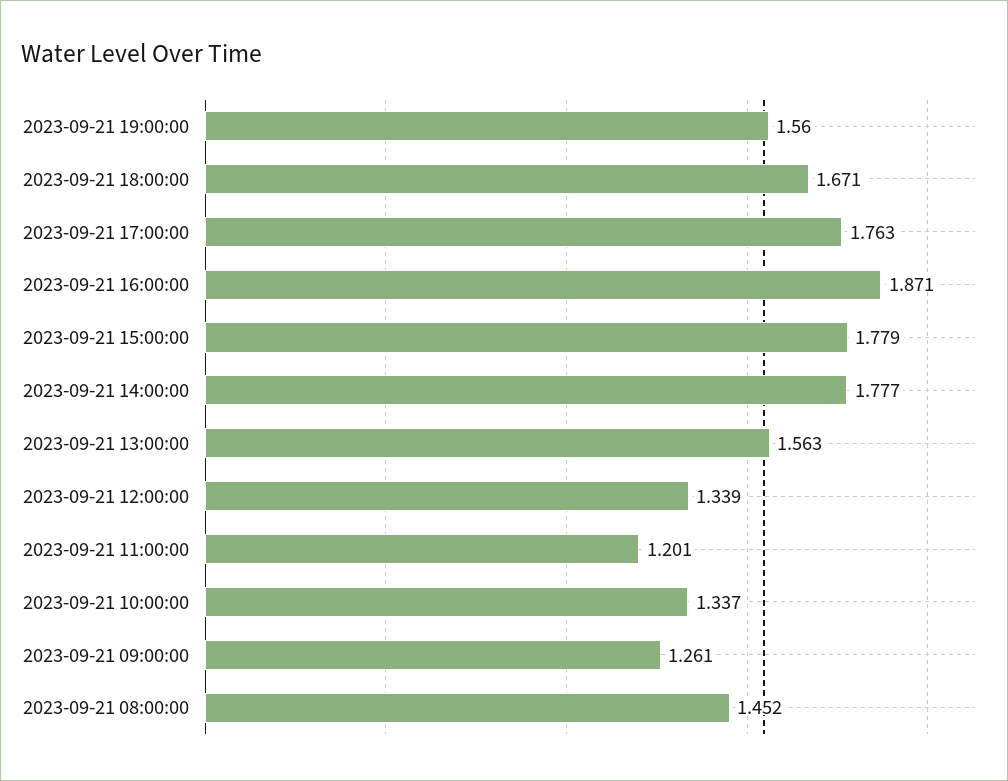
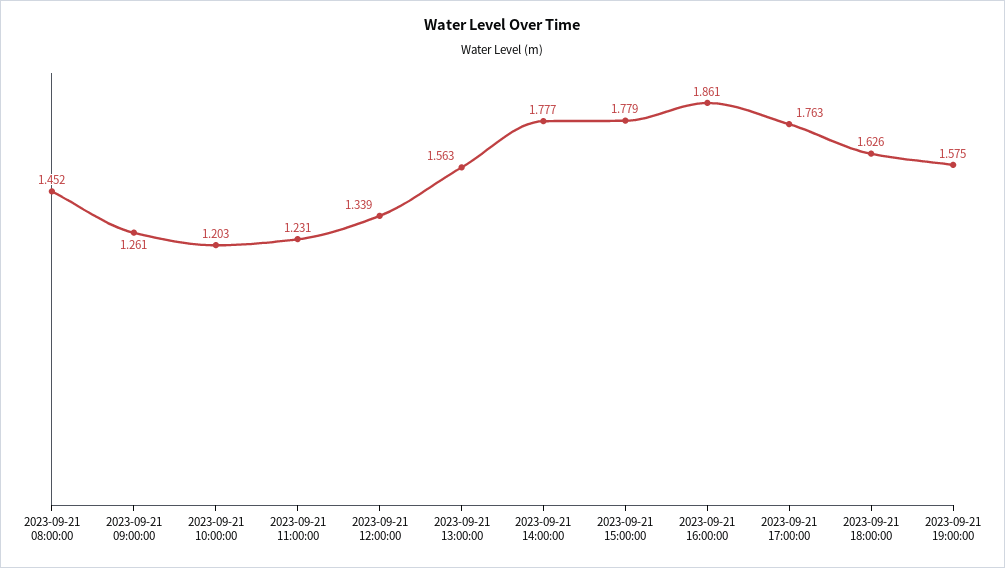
  {
-   "2023-09-21 19:00:00": 1.56,
+   "2023-09-21 19:00:00": 1.575,
-   "2023-09-21 18:00:00": 1.671,
+   "2023-09-21 18:00:00": 1.626,
    "2023-09-21 17:00:00": 1.763,
-   "2023-09-21 16:00:00": 1.871,
+   "2023-09-21 16:00:00": 1.861,
    "2023-09-21 15:00:00": 1.779,
    "2023-09-21 14:00:00": 1.777,
    "2023-09-21 13:00:00": 1.563,
    "2023-09-21 12:00:00": 1.339,
-   "2023-09-21 11:00:00": 1.201,
+   "2023-09-21 11:00:00": 1.231,
-   "2023-09-21 10:00:00": 1.337,
+   "2023-09-21 10:00:00": 1.203,
    "2023-09-21 09:00:00": 1.261,
    "2023-09-21 08:00:00": 1.452
  }

